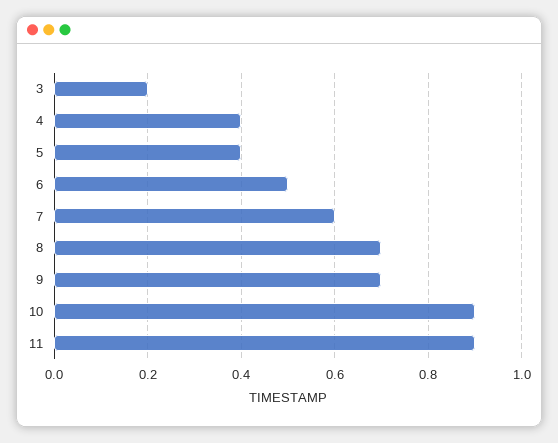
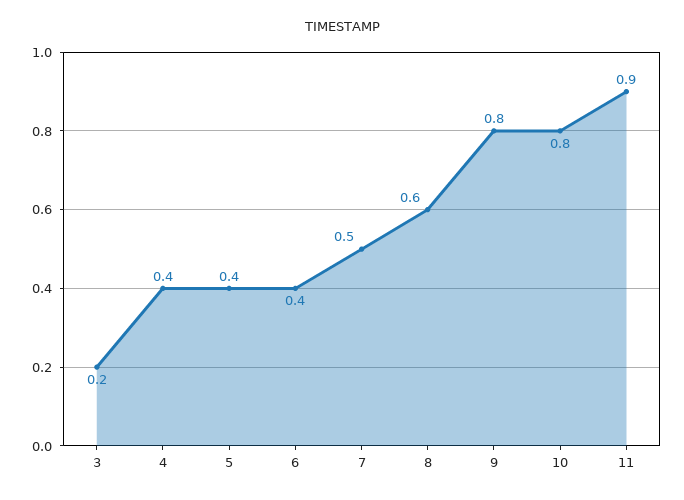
  {
    "3": 0.2,
    "4": 0.4,
    "5": 0.4,
-   "6": 0.5,
+   "6": 0.4,
-   "7": 0.6,
+   "7": 0.5,
-   "8": 0.7,
+   "8": 0.6,
-   "9": 0.7,
+   "9": 0.8,
-   "10": 0.9,
+   "10": 0.8,
    "11": 0.9
  }

